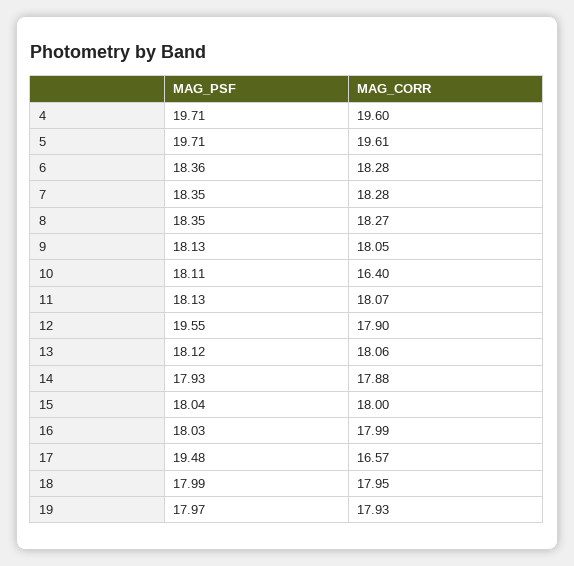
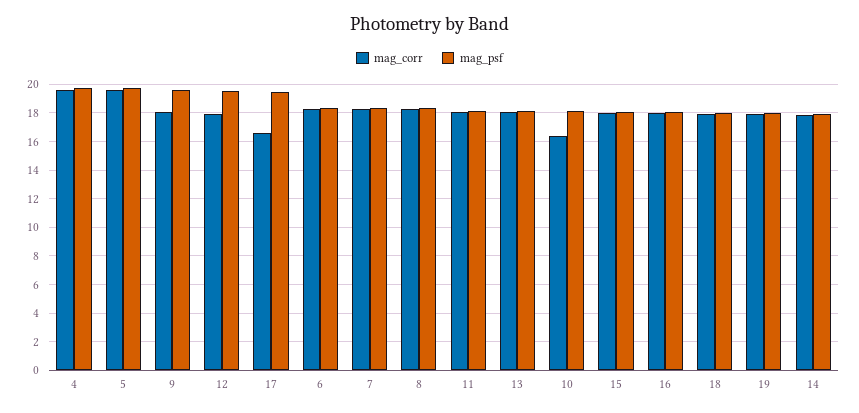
  {
    "MAG_PSF": {
      "4": 19.71,
      "5": 19.71,
      "6": 18.36,
      "7": 18.35,
      "8": 18.35,
-     "9": 18.13,
+     "9": 19.5,
      "10": 18.11,
      "11": 18.13,
      "12": 19.55,
      "13": 18.12,
      "14": 17.93,
      "15": 18.04,
      "16": 18.03,
      "17": 19.48,
      "18": 17.99,
      "19": 17.97
    },
    "MAG_CORR": {
      "4": 19.6,
      "5": 19.61,
      "6": 18.28,
      "7": 18.28,
      "8": 18.27,
      "9": 18.05,
      "10": 16.4,
      "11": 18.07,
      "12": 17.9,
      "13": 18.06,
      "14": 17.88,
      "15": 18,
      "16": 17.99,
      "17": 16.57,
      "18": 17.95,
      "19": 17.93
    }
  }

